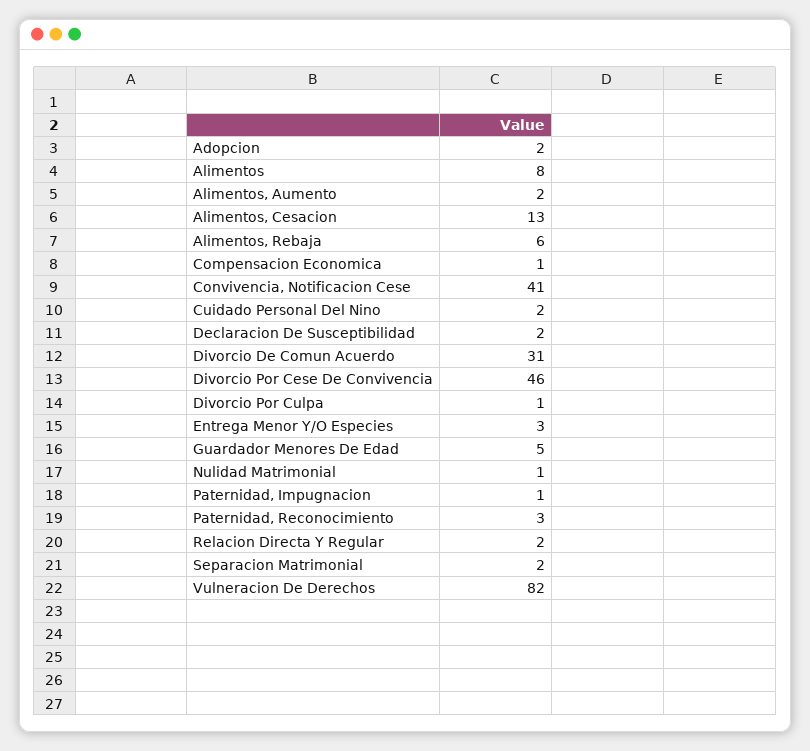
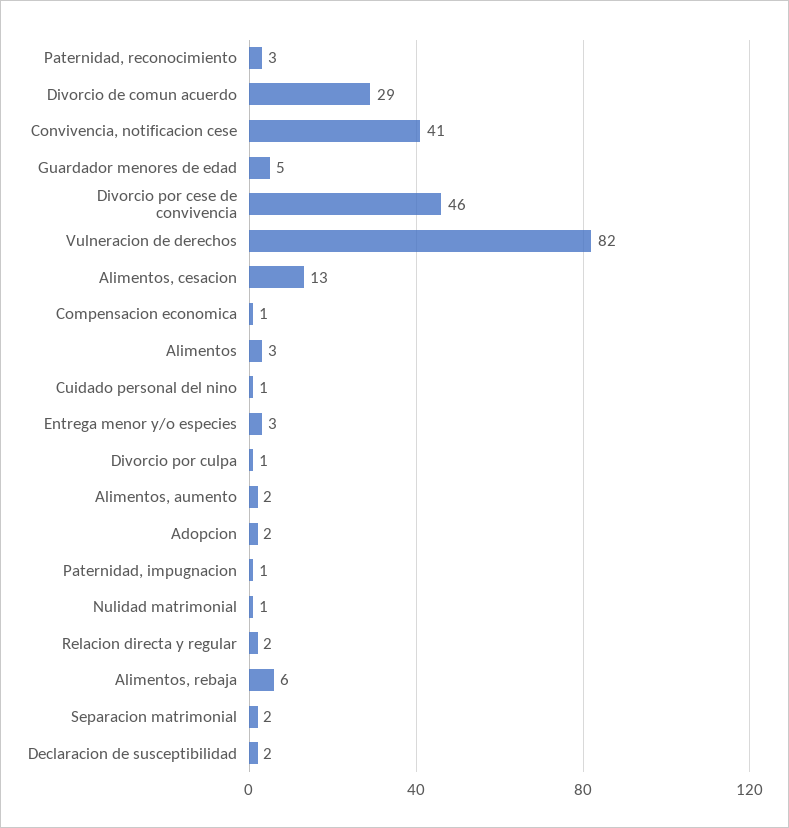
  {
    "Adopcion": 2,
-   "Alimentos": 8,
+   "Alimentos": 3,
    "Alimentos, Aumento": 2,
    "Alimentos, Cesacion": 13,
    "Alimentos, Rebaja": 6,
    "Compensacion Economica": 1,
    "Convivencia, Notificacion Cese": 41,
-   "Cuidado Personal Del Nino": 2,
+   "Cuidado Personal Del Nino": 1,
    "Declaracion De Susceptibilidad": 2,
-   "Divorcio De Comun Acuerdo": 31,
+   "Divorcio De Comun Acuerdo": 29,
    "Divorcio Por Cese De Convivencia": 46,
    "Divorcio Por Culpa": 1,
    "Entrega Menor Y/O Especies": 3,
    "Guardador Menores De Edad": 5,
    "Nulidad Matrimonial": 1,
    "Paternidad, Impugnacion": 1,
    "Paternidad, Reconocimiento": 3,
    "Relacion Directa Y Regular": 2,
    "Separacion Matrimonial": 2,
    "Vulneracion De Derechos": 82
  }

